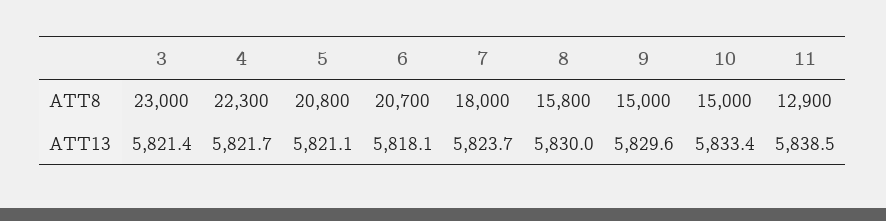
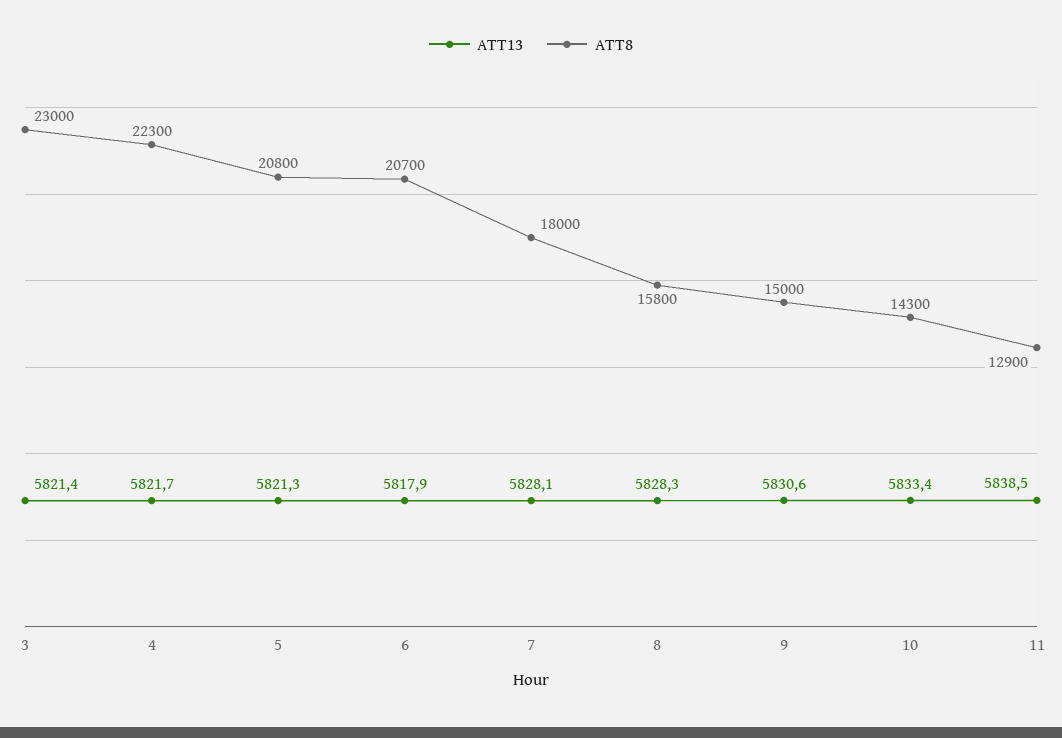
  {
    "ATT8": {
      "3": 23000,
      "4": 22300,
      "5": 20800,
      "6": 20700,
      "7": 18000,
      "8": 15800,
      "9": 15000,
-     "10": 15000,
+     "10": 14300,
      "11": 12900
    },
    "ATT13": {
      "3": 5821.4,
      "4": 5821.7,
-     "5": 5821.1,
+     "5": 5821.3,
-     "6": 5818.1,
+     "6": 5817.9,
-     "7": 5823.7,
+     "7": 5828.1,
-     "8": 5830,
+     "8": 5828.3,
-     "9": 5829.6,
+     "9": 5830.6,
      "10": 5833.4,
      "11": 5838.5
    }
  }

